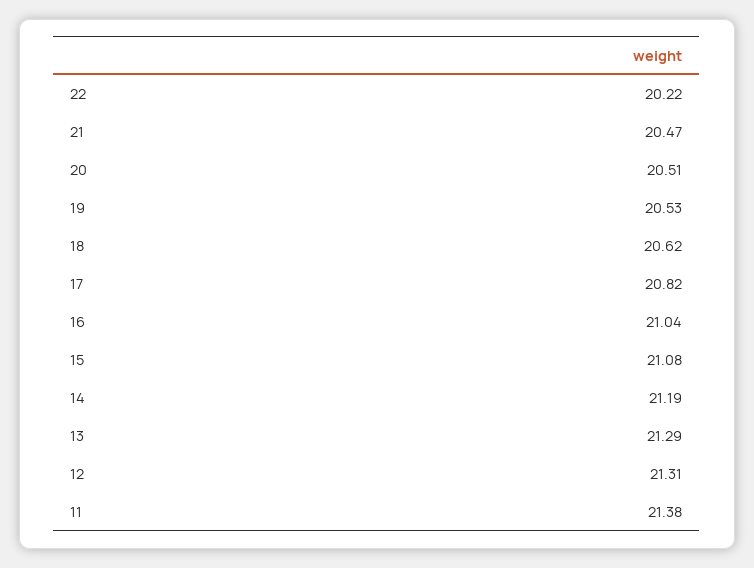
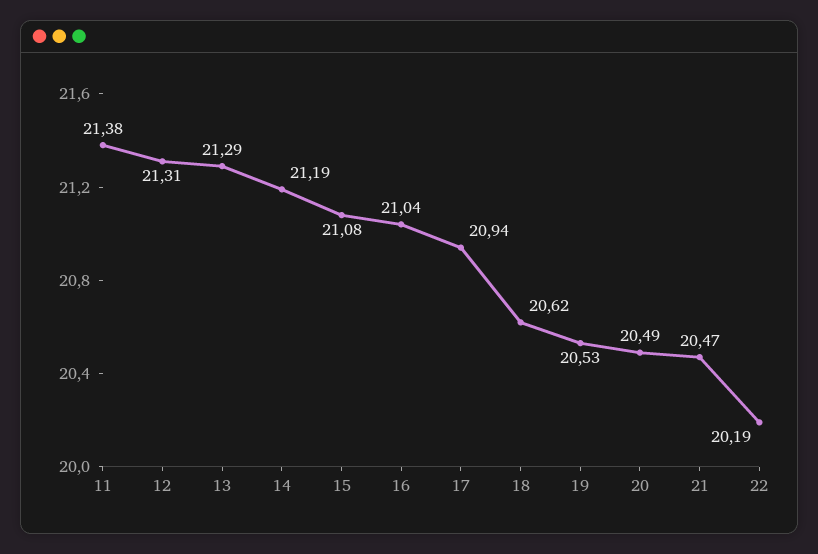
  {
-   "22": 20.22,
+   "22": 20.19,
    "21": 20.47,
-   "20": 20.51,
+   "20": 20.49,
    "19": 20.53,
    "18": 20.62,
-   "17": 20.82,
+   "17": 20.94,
    "16": 21.04,
    "15": 21.08,
    "14": 21.19,
    "13": 21.29,
    "12": 21.31,
    "11": 21.38
  }

